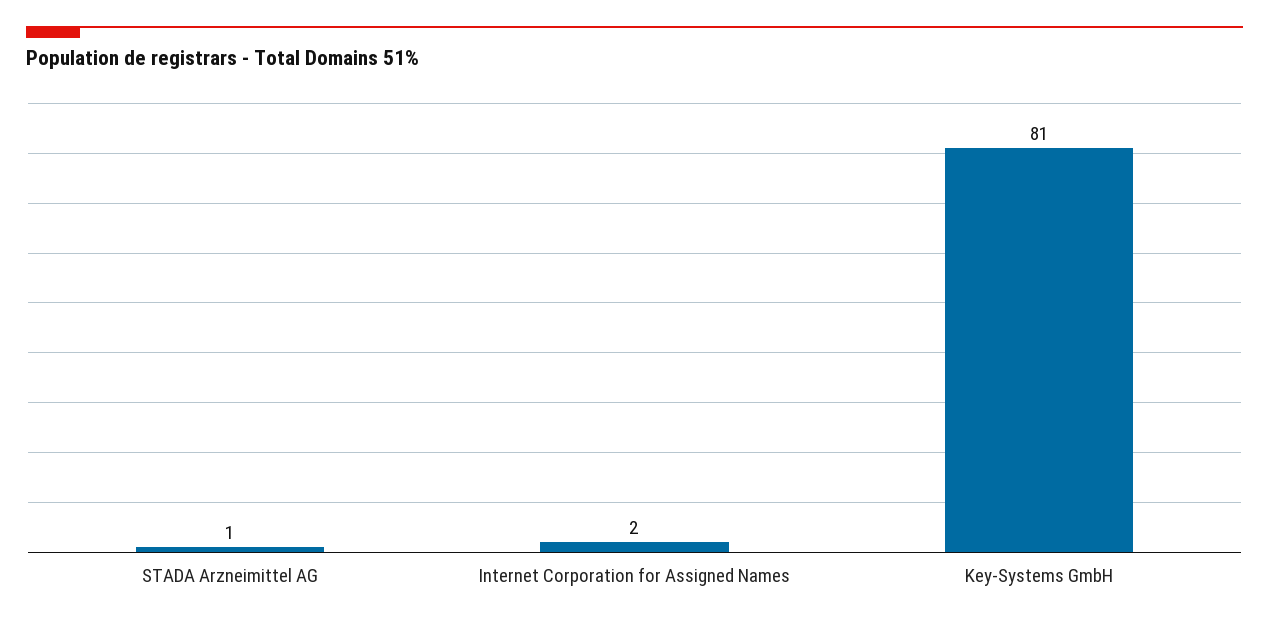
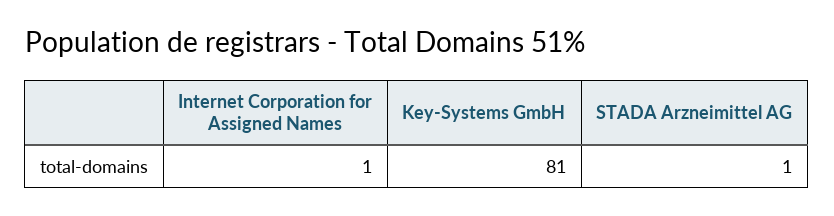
  {
    "STADA Arzneimittel AG": 1,
-   "Internet Corporation for Assigned Names": 2,
+   "Internet Corporation for Assigned Names": 1,
    "Key-Systems GmbH": 81
  }

